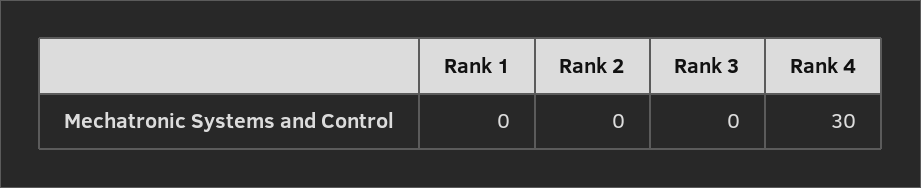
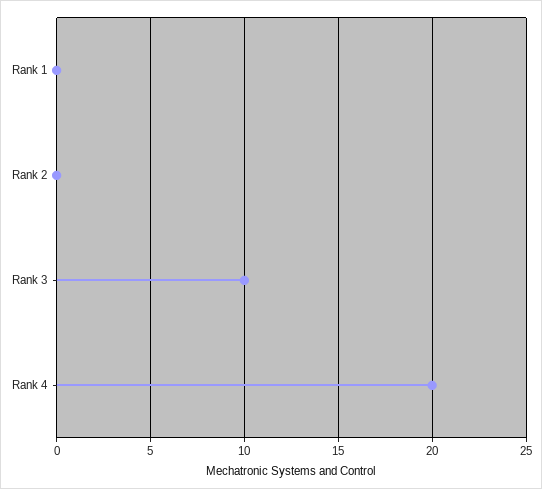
  {
    "Rank 1": 0,
    "Rank 2": 0,
-   "Rank 3": 0,
+   "Rank 3": 10,
-   "Rank 4": 30
+   "Rank 4": 20
  }

